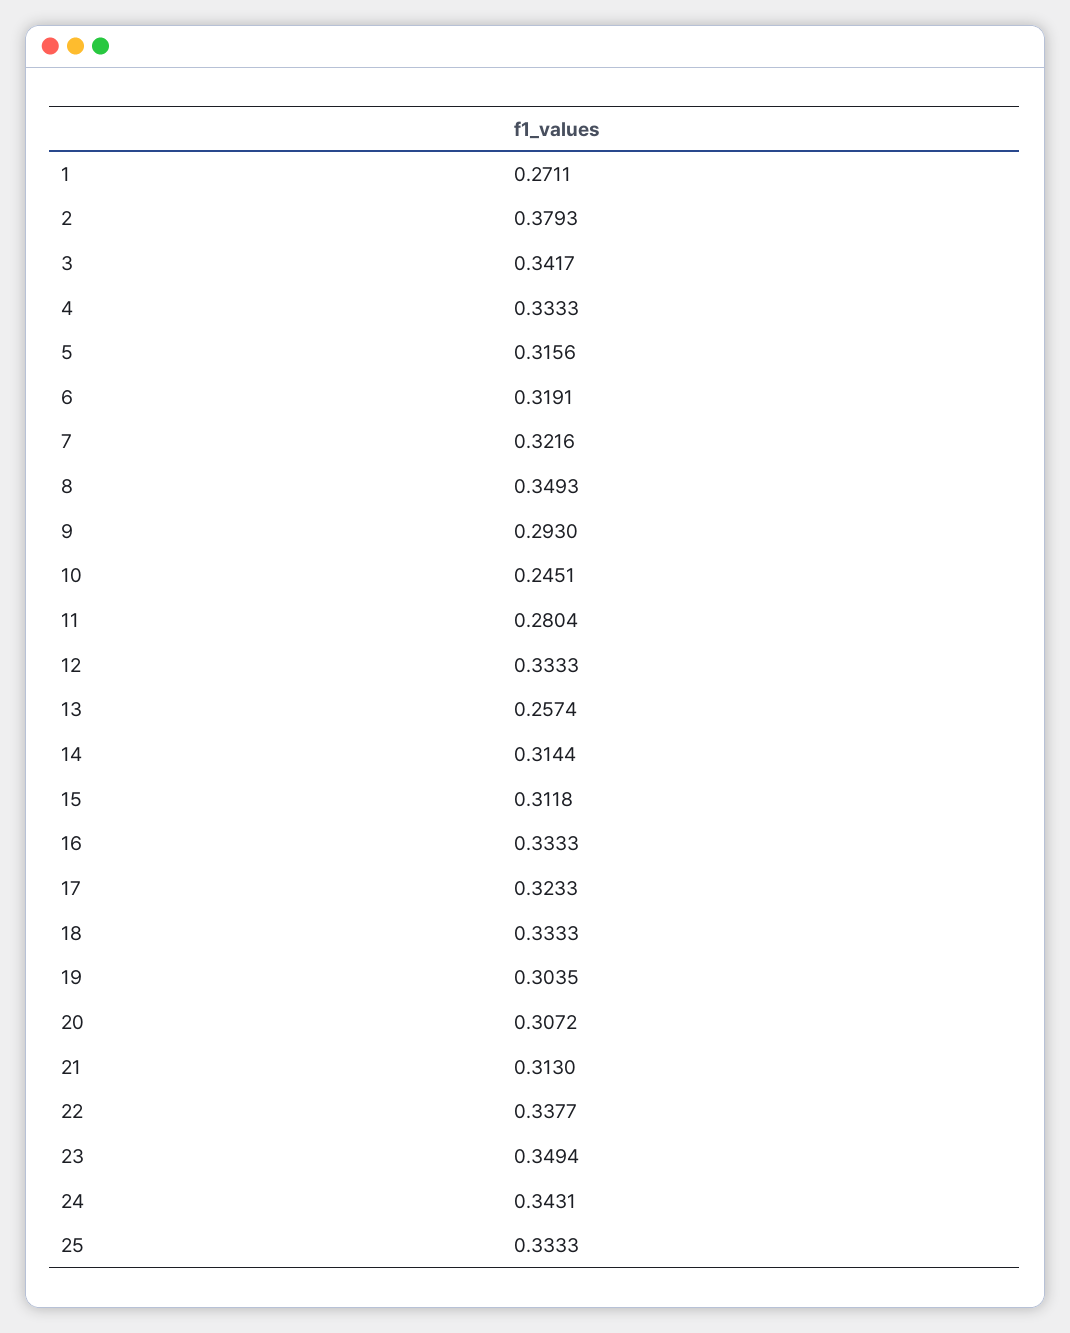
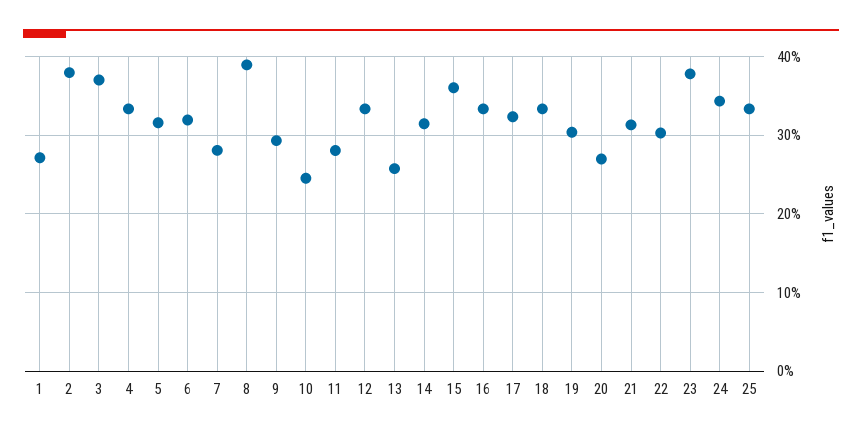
  {
    "1": 0.2711,
    "2": 0.3793,
-   "3": 0.3417,
+   "3": 0.37,
    "4": 0.3333,
    "5": 0.3156,
    "6": 0.3191,
-   "7": 0.3216,
+   "7": 0.28,
-   "8": 0.3493,
+   "8": 0.39,
    "9": 0.293,
    "10": 0.2451,
    "11": 0.2804,
    "12": 0.3333,
    "13": 0.2574,
    "14": 0.3144,
-   "15": 0.3118,
+   "15": 0.36,
    "16": 0.3333,
    "17": 0.3233,
    "18": 0.3333,
    "19": 0.3035,
-   "20": 0.3072,
+   "20": 0.27,
    "21": 0.313,
-   "22": 0.3377,
+   "22": 0.3,
-   "23": 0.3494,
+   "23": 0.38,
    "24": 0.3431,
    "25": 0.3333
  }

